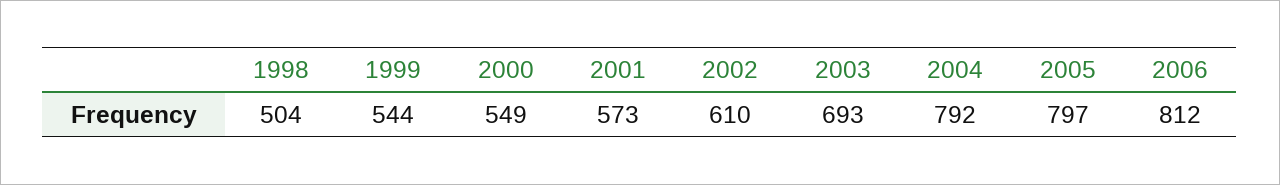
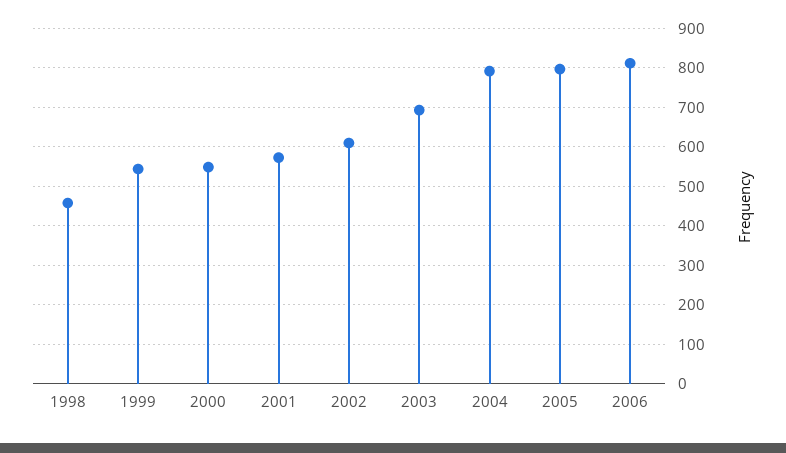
  {
-   "1998": 504,
+   "1998": 460,
    "1999": 544,
    "2000": 549,
    "2001": 573,
    "2002": 610,
    "2003": 693,
    "2004": 792,
    "2005": 797,
    "2006": 812
  }

